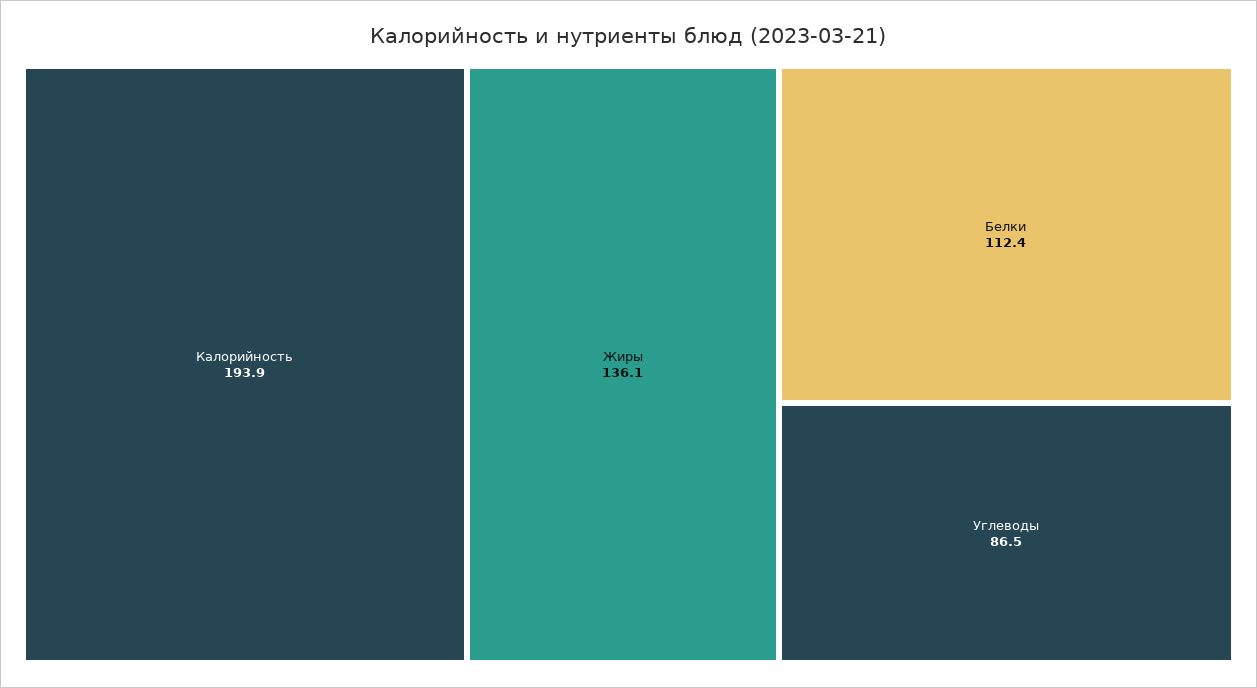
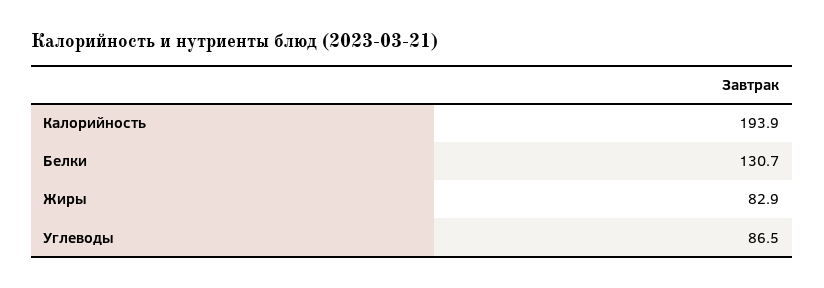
  {
    "Калорийность": 193.9,
-   "Жиры": 136.1,
+   "Жиры": 82.9,
-   "Белки": 112.4,
+   "Белки": 130.7,
    "Углеводы": 86.5
  }

